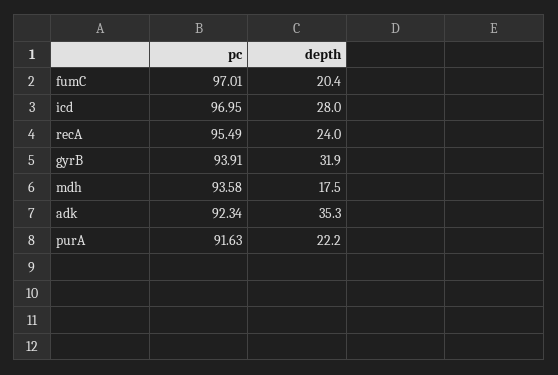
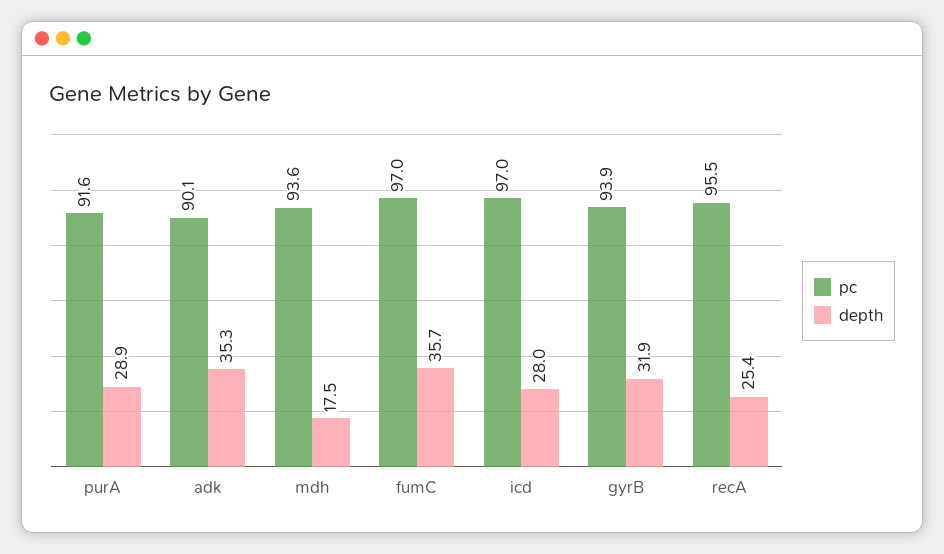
  {
    "pc": {
      "fumC": 97.01,
      "icd": 96.95,
      "recA": 95.49,
      "gyrB": 93.91,
      "mdh": 93.58,
-     "adk": 92.34,
+     "adk": 90.1,
      "purA": 91.63
    },
    "depth": {
-     "fumC": 20.4,
+     "fumC": 35.7,
      "icd": 28,
-     "recA": 24,
+     "recA": 25.4,
      "gyrB": 31.9,
      "mdh": 17.5,
      "adk": 35.3,
-     "purA": 22.2
+     "purA": 28.9
    }
  }

